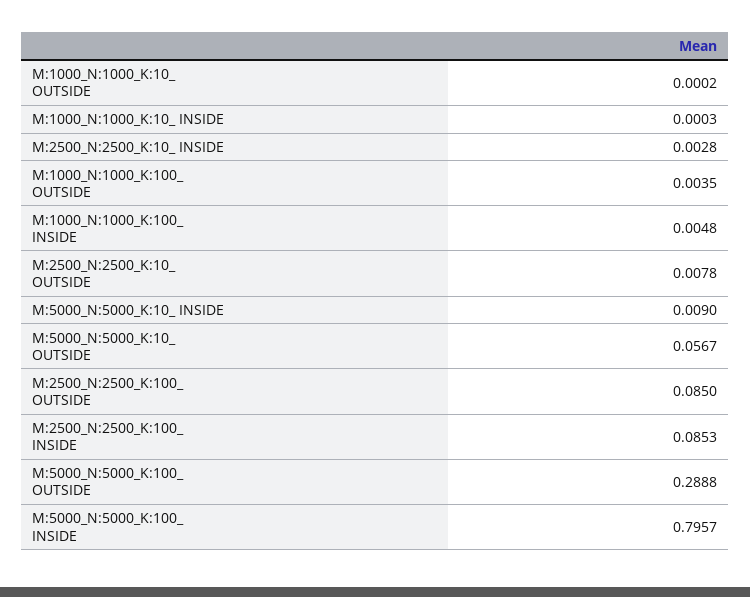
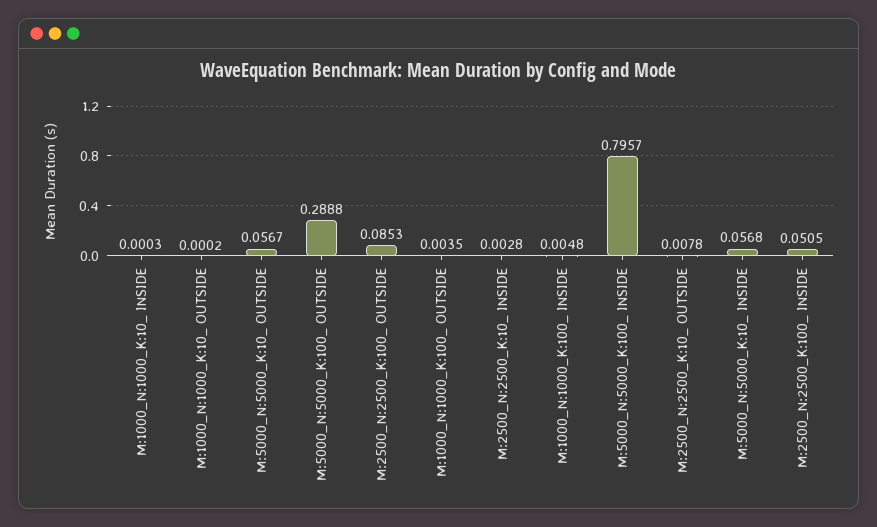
  {
    "M:1000_N:1000_K:10_ OUTSIDE": 0.0002,
    "M:1000_N:1000_K:10_ INSIDE": 0.0003,
    "M:2500_N:2500_K:10_ INSIDE": 0.0028,
    "M:1000_N:1000_K:100_ OUTSIDE": 0.0035,
    "M:1000_N:1000_K:100_ INSIDE": 0.0048,
    "M:2500_N:2500_K:10_ OUTSIDE": 0.0078,
-   "M:5000_N:5000_K:10_ INSIDE": 0.009,
+   "M:5000_N:5000_K:10_ INSIDE": 0.0568,
    "M:5000_N:5000_K:10_ OUTSIDE": 0.0567,
-   "M:2500_N:2500_K:100_ OUTSIDE": 0.085,
+   "M:2500_N:2500_K:100_ OUTSIDE": 0.0853,
-   "M:2500_N:2500_K:100_ INSIDE": 0.0853,
+   "M:2500_N:2500_K:100_ INSIDE": 0.0505,
    "M:5000_N:5000_K:100_ OUTSIDE": 0.2888,
    "M:5000_N:5000_K:100_ INSIDE": 0.7957
  }

